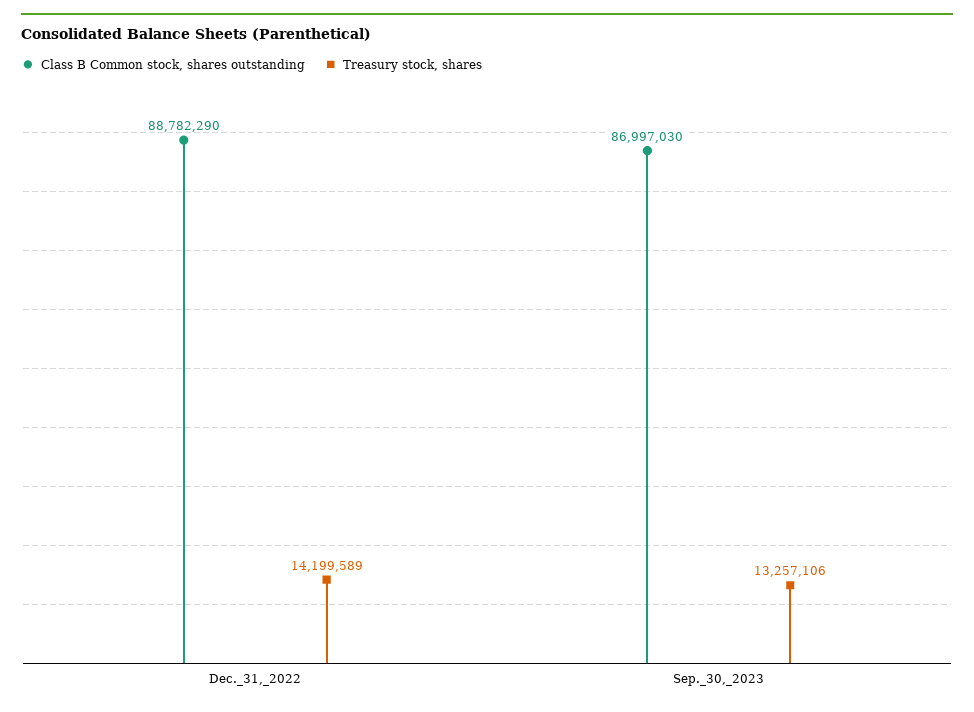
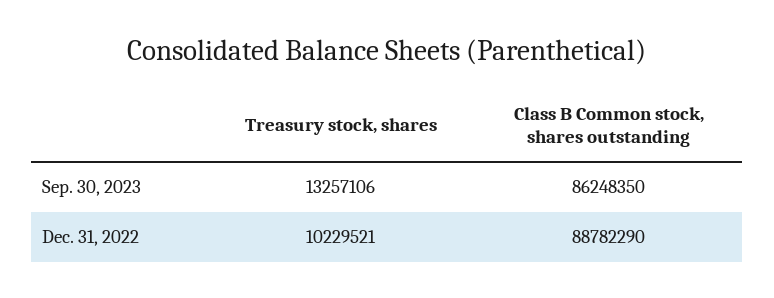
  {
    "Class B Common stock, shares outstanding": {
      "Dec._31,_2022": 88782290,
-     "Sep._30,_2023": 86997030
+     "Sep._30,_2023": 86248350
    },
    "Treasury stock, shares": {
-     "Dec._31,_2022": 14199589,
+     "Dec._31,_2022": 10229521,
      "Sep._30,_2023": 13257106
    }
  }

